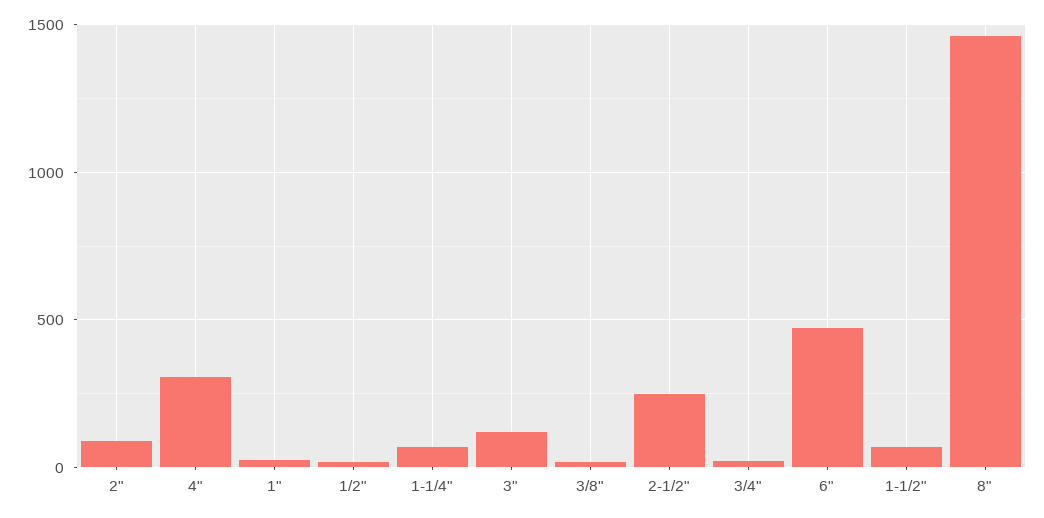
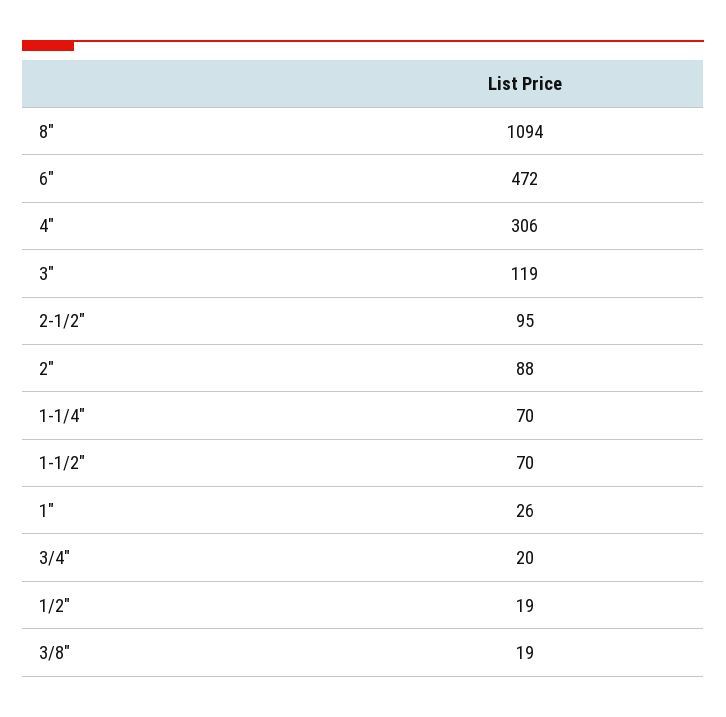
  {
    "2\"": 88,
    "4\"": 306,
    "1\"": 26,
    "1/2\"": 19,
    "1-1/4\"": 70,
    "3\"": 119,
    "3/8\"": 19,
-   "2-1/2\"": 250,
+   "2-1/2\"": 95,
    "3/4\"": 20,
    "6\"": 472,
    "1-1/2\"": 70,
-   "8\"": 1450
+   "8\"": 1094
  }

